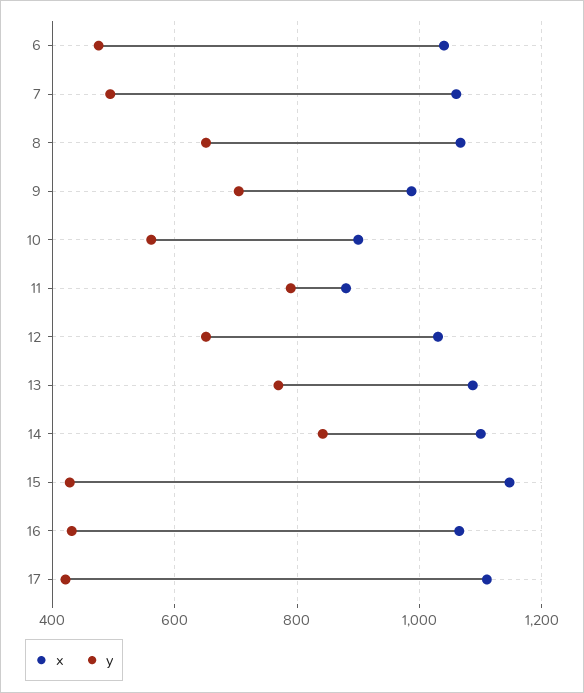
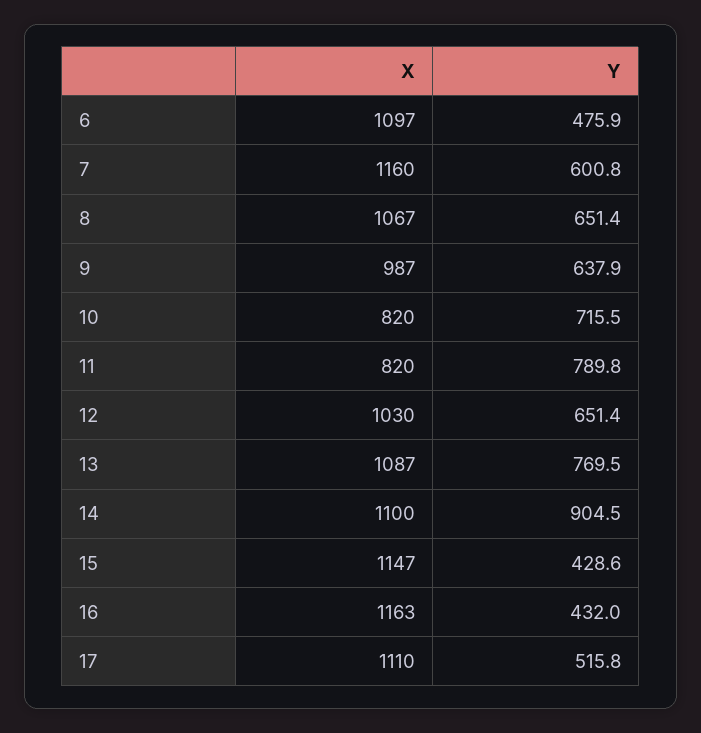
  {
    "x": {
-     "6": 1040,
+     "6": 1097,
-     "7": 1060,
+     "7": 1160,
      "8": 1067,
      "9": 987,
-     "10": 900,
+     "10": 820,
-     "11": 880,
+     "11": 820,
      "12": 1030,
      "13": 1087,
      "14": 1100,
      "15": 1147,
-     "16": 1060,
+     "16": 1163,
      "17": 1110
    },
    "y": {
      "6": 475.9,
-     "7": 500,
+     "7": 600.8,
      "8": 651.4,
-     "9": 700,
+     "9": 637.9,
-     "10": 560,
+     "10": 715.5,
      "11": 789.8,
      "12": 651.4,
      "13": 769.5,
-     "14": 840,
+     "14": 904.5,
      "15": 428.6,
      "16": 432,
-     "17": 420
+     "17": 515.8
    }
  }

